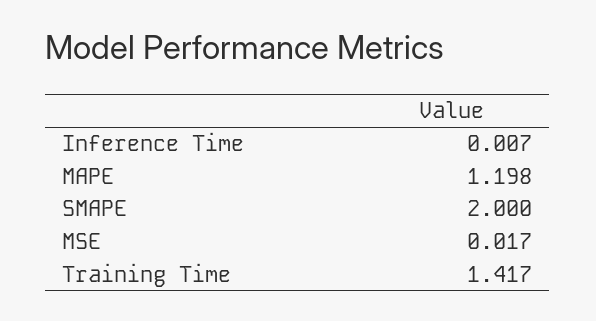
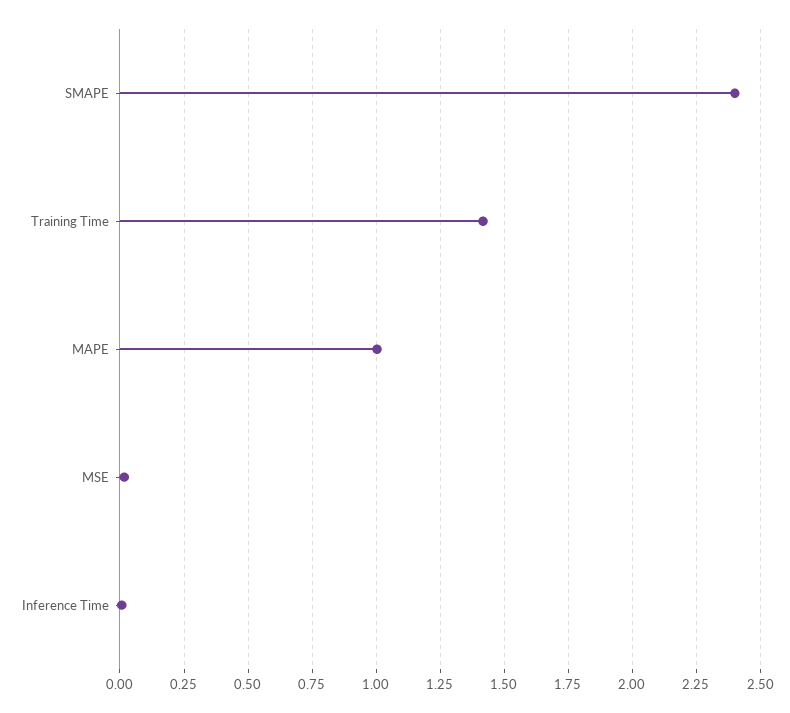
  {
    "Inference Time": 0.007,
-   "MAPE": 1.198,
+   "MAPE": 1,
-   "SMAPE": 2,
+   "SMAPE": 2.4,
    "MSE": 0.017,
    "Training Time": 1.417
  }

